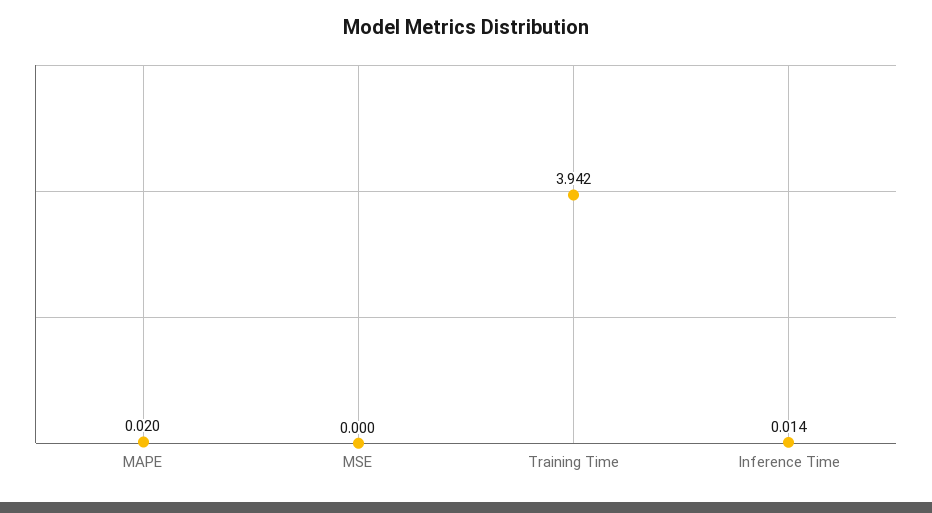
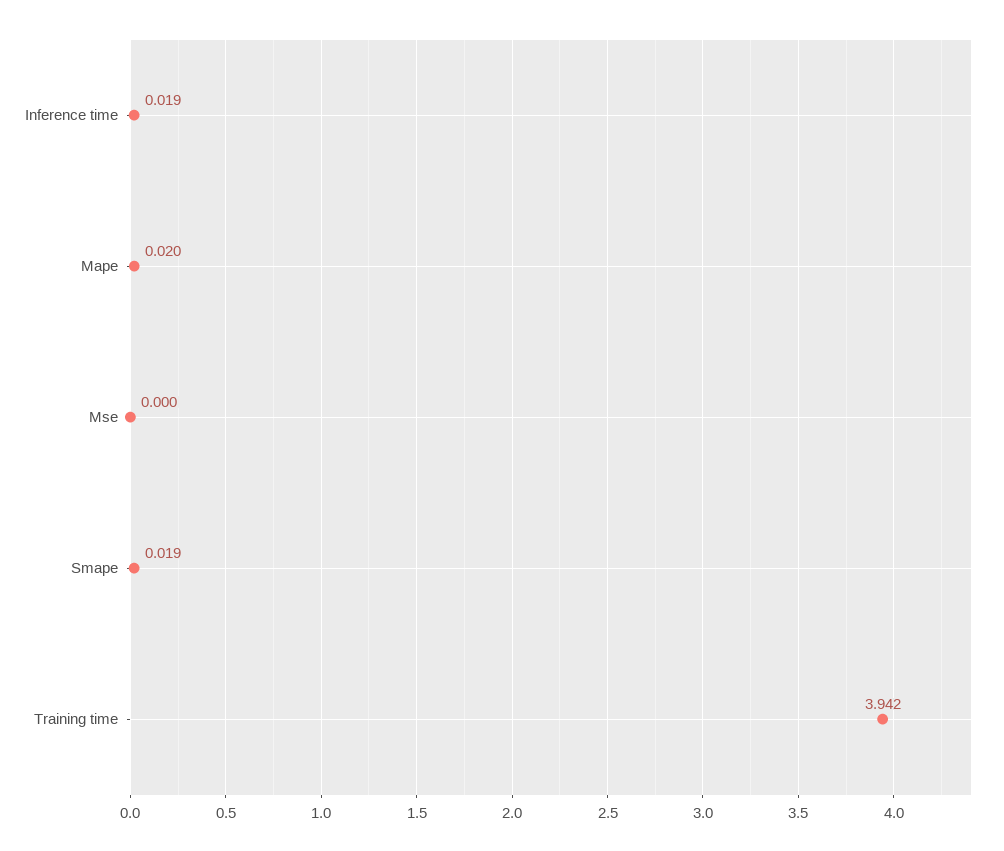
  {
    "MAPE": 0.02,
    "MSE": 0,
    "Training Time": 3.942,
-   "Inference Time": 0.014
+   "Inference Time": 0.019,
+   "Smape": 0.019
  }

